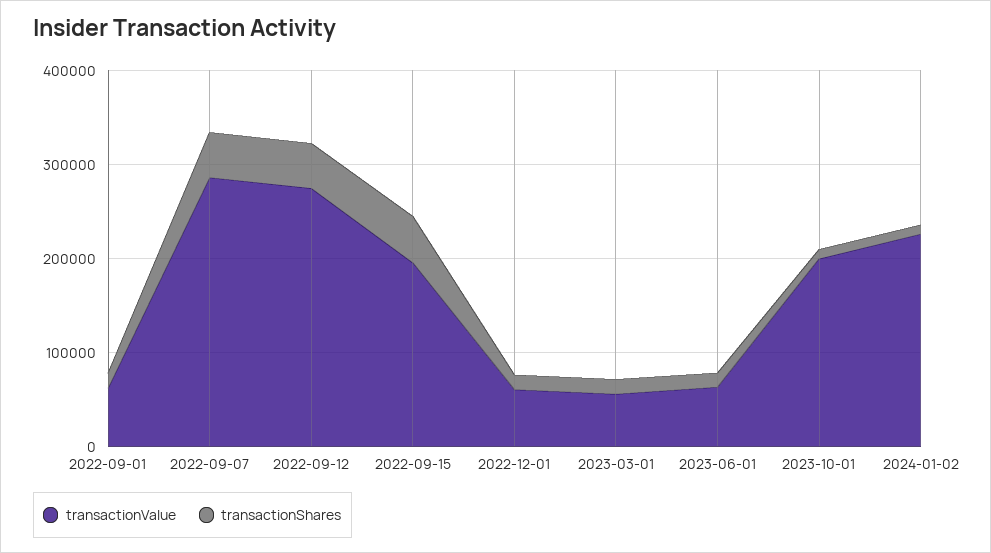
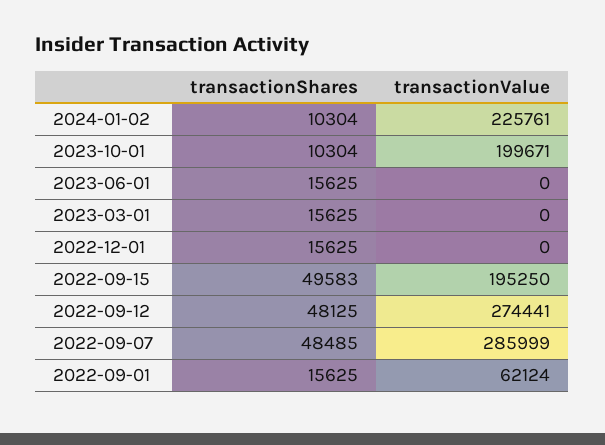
  {
    "transactionValue": {
      "2022-09-01": 62124,
      "2022-09-07": 285999,
      "2022-09-12": 274441,
      "2022-09-15": 195250,
-     "2022-12-01": 60000,
+     "2022-12-01": 0,
-     "2023-03-01": 60000,
+     "2023-03-01": 0,
-     "2023-06-01": 60000,
+     "2023-06-01": 0,
      "2023-10-01": 199671,
      "2024-01-02": 225761
    },
    "transactionShares": {
      "2022-09-01": 15625,
      "2022-09-07": 48485,
      "2022-09-12": 48125,
      "2022-09-15": 49583,
      "2022-12-01": 15625,
      "2023-03-01": 15625,
      "2023-06-01": 15625,
      "2023-10-01": 10304,
      "2024-01-02": 10304
    }
  }

